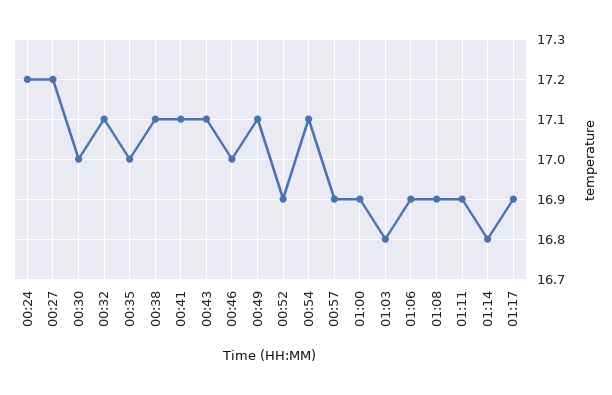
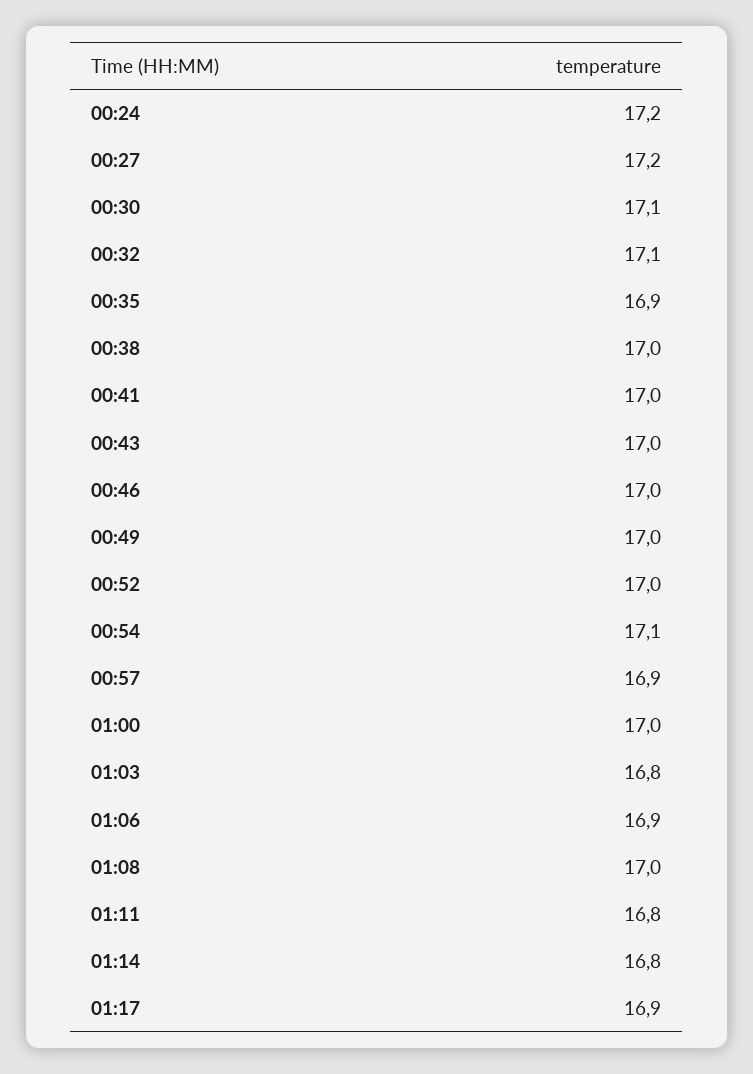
  {
    "00:24": 17.2,
    "00:27": 17.2,
-   "00:30": 17,
+   "00:30": 17.1,
    "00:32": 17.1,
-   "00:35": 17,
+   "00:35": 16.9,
-   "00:38": 17.1,
+   "00:38": 17,
-   "00:41": 17.1,
+   "00:41": 17,
-   "00:43": 17.1,
+   "00:43": 17,
    "00:46": 17,
-   "00:49": 17.1,
+   "00:49": 17,
-   "00:52": 16.9,
+   "00:52": 17,
    "00:54": 17.1,
    "00:57": 16.9,
-   "01:00": 16.9,
+   "01:00": 17,
    "01:03": 16.8,
    "01:06": 16.9,
-   "01:08": 16.9,
+   "01:08": 17,
-   "01:11": 16.9,
+   "01:11": 16.8,
    "01:14": 16.8,
    "01:17": 16.9
  }

